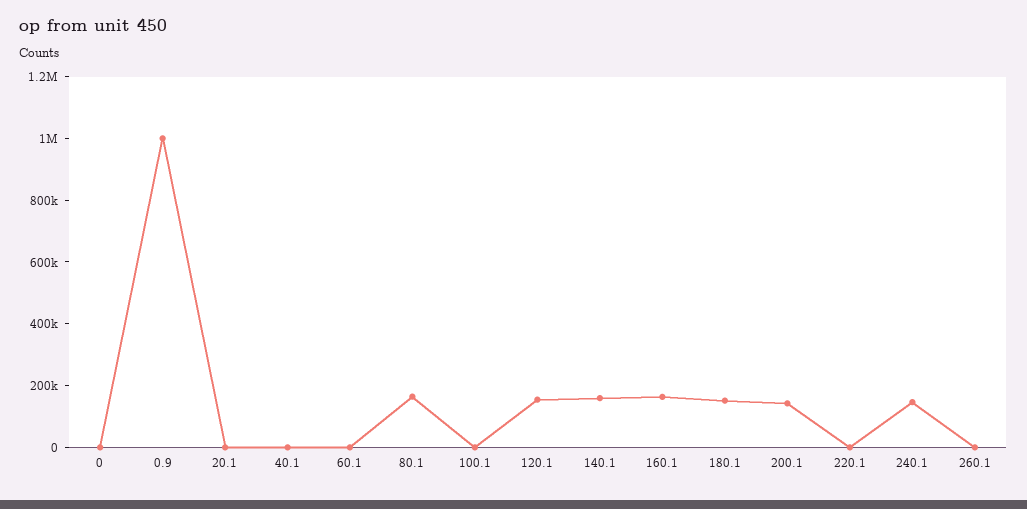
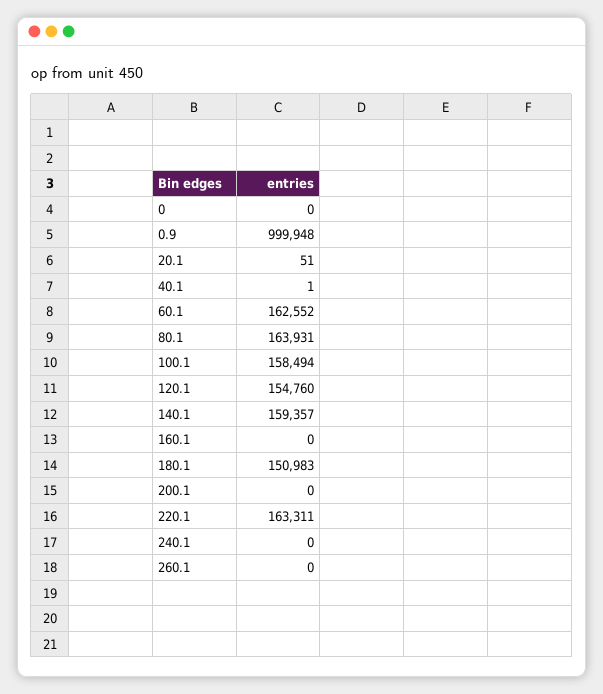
  {
    "0": 0,
    "0.9": 999948,
    "20.1": 51,
    "40.1": 1,
-   "60.1": 0,
+   "60.1": 162552,
    "80.1": 163931,
-   "100.1": 0,
+   "100.1": 158494,
    "120.1": 154760,
    "140.1": 159357,
-   "160.1": 150000,
+   "160.1": 0,
    "180.1": 150983,
-   "200.1": 150000,
+   "200.1": 0,
-   "220.1": 0,
+   "220.1": 163311,
-   "240.1": 150000,
+   "240.1": 0,
    "260.1": 0
  }

